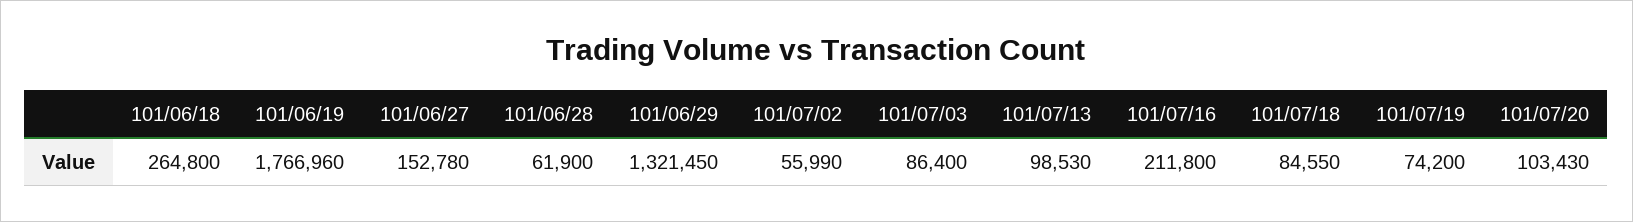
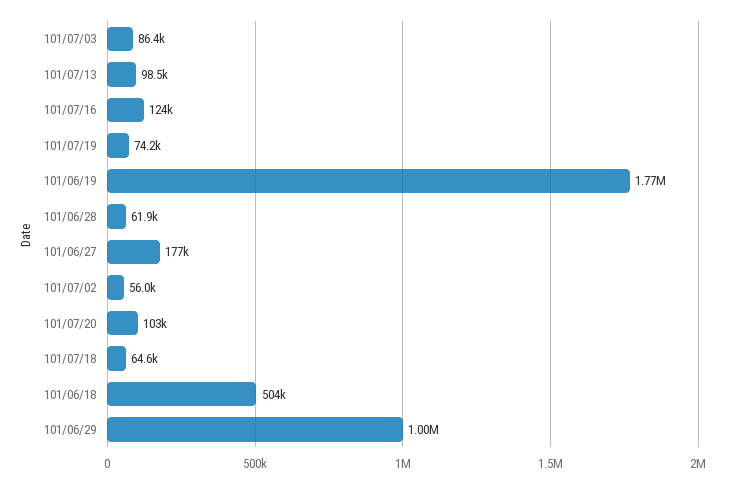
  {
-   "101/06/18": 264800,
+   "101/06/18": 504000,
    "101/06/19": 1766960,
-   "101/06/27": 152780,
+   "101/06/27": 177000,
    "101/06/28": 61900,
-   "101/06/29": 1321450,
+   "101/06/29": 1000000,
    "101/07/02": 55990,
    "101/07/03": 86400,
    "101/07/13": 98530,
-   "101/07/16": 211800,
+   "101/07/16": 124000,
-   "101/07/18": 84550,
+   "101/07/18": 64600,
    "101/07/19": 74200,
    "101/07/20": 103430
  }

